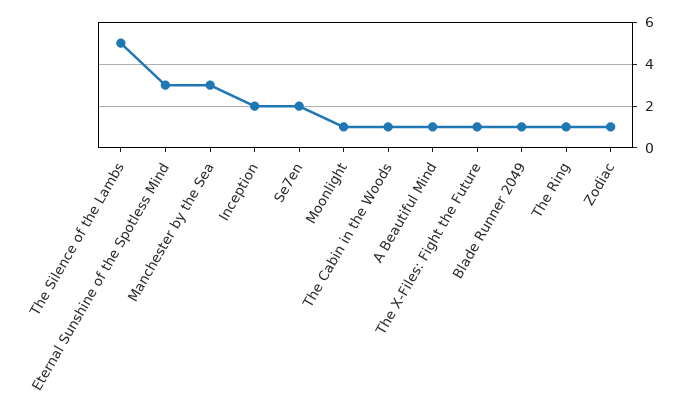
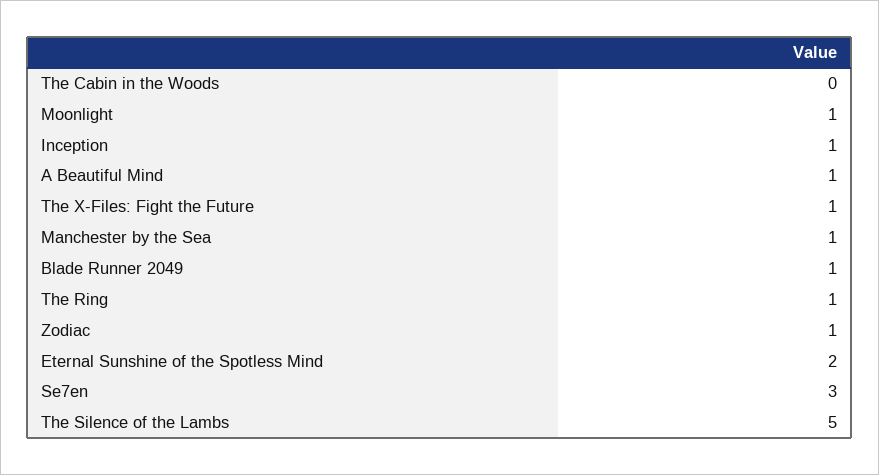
  {
    "The Silence of the Lambs": 5,
-   "Eternal Sunshine of the Spotless Mind": 3,
+   "Eternal Sunshine of the Spotless Mind": 2,
-   "Manchester by the Sea": 3,
+   "Manchester by the Sea": 1,
-   "Inception": 2,
+   "Inception": 1,
-   "Se7en": 2,
+   "Se7en": 3,
    "Moonlight": 1,
-   "The Cabin in the Woods": 1,
+   "The Cabin in the Woods": 0,
    "A Beautiful Mind": 1,
    "The X-Files: Fight the Future": 1,
    "Blade Runner 2049": 1,
    "The Ring": 1,
    "Zodiac": 1
  }

